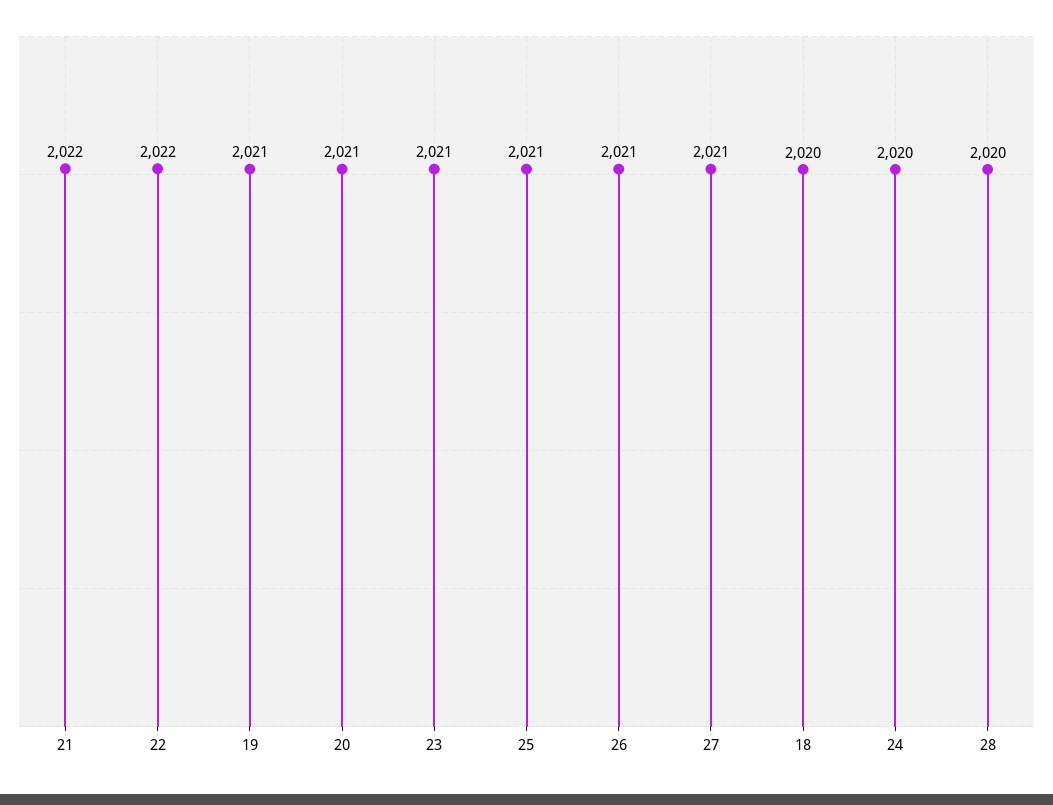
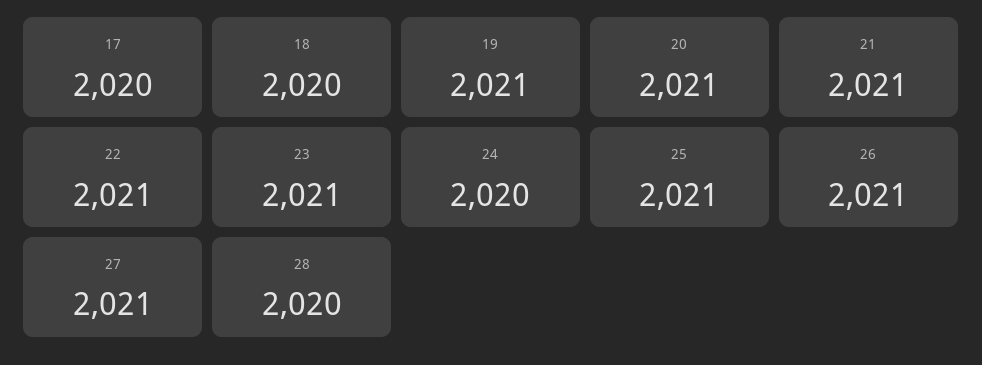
  {
-   "21": 2022,
+   "21": 2021,
-   "22": 2022,
+   "22": 2021,
    "19": 2021,
    "20": 2021,
    "23": 2021,
    "25": 2021,
    "26": 2021,
    "27": 2021,
    "18": 2020,
    "24": 2020,
-   "28": 2020
+   "28": 2020,
+   "17": 2020
  }

